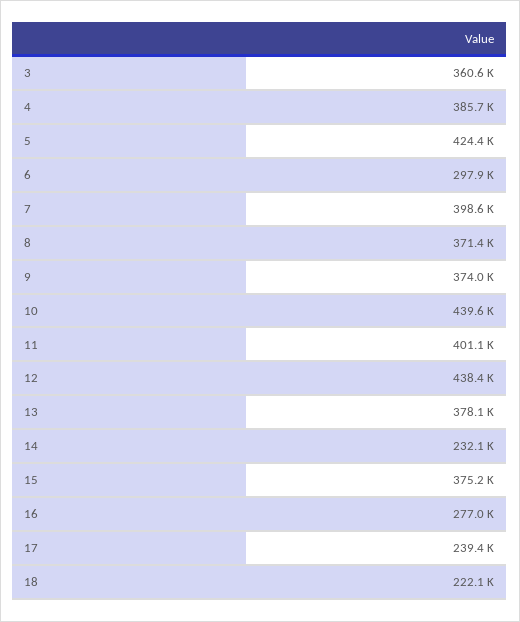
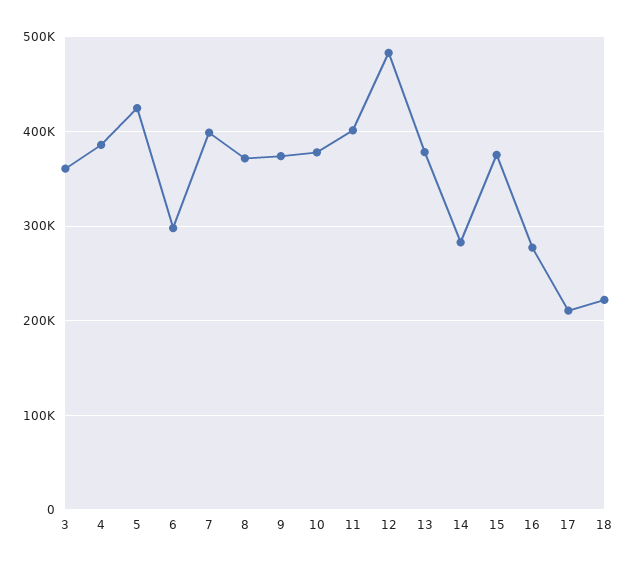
  {
    "3": 360600,
    "4": 385700,
    "5": 424400,
    "6": 297900,
    "7": 398600,
    "8": 371400,
    "9": 374000,
-   "10": 439600,
+   "10": 380000,
    "11": 401100,
-   "12": 438400,
+   "12": 480000,
    "13": 378100,
-   "14": 232100,
+   "14": 280000,
    "15": 375200,
    "16": 277000,
-   "17": 239400,
+   "17": 210000,
    "18": 222100
  }

